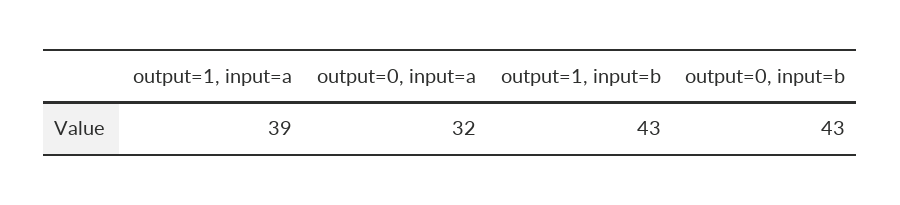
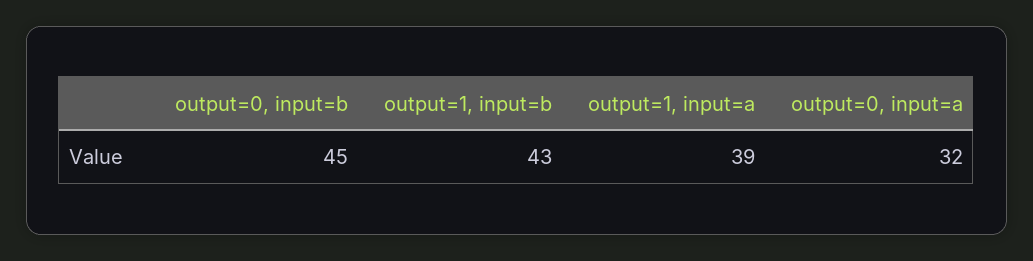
  {
    "output=1, input=a": 39,
    "output=0, input=a": 32,
    "output=1, input=b": 43,
-   "output=0, input=b": 43
+   "output=0, input=b": 45
  }

